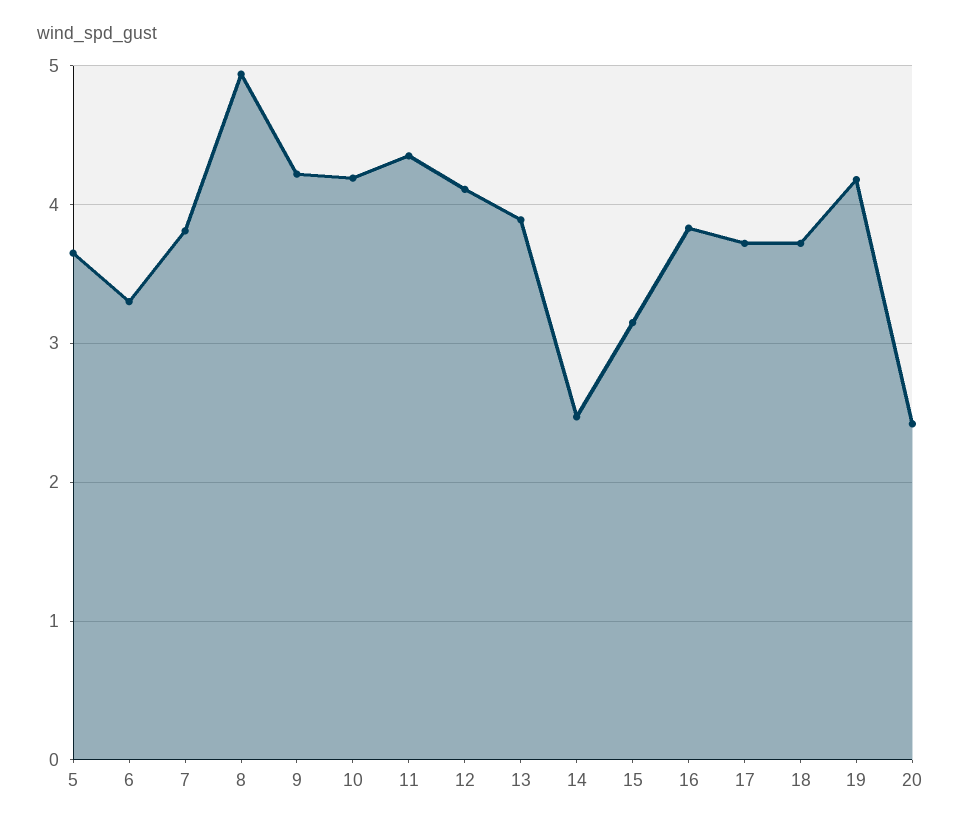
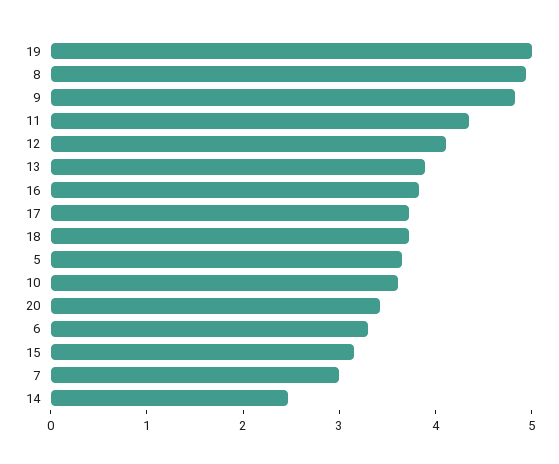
  {
    "5": 3.7,
    "6": 3.3,
-   "7": 3.8,
+   "7": 3,
    "8": 4.9,
-   "9": 4.2,
+   "9": 4.8,
-   "10": 4.2,
+   "10": 3.6,
    "11": 4.4,
    "12": 4.1,
    "13": 3.9,
    "14": 2.5,
    "15": 3.2,
    "16": 3.8,
    "17": 3.7,
    "18": 3.7,
-   "19": 4.2,
+   "19": 5,
-   "20": 2.4
+   "20": 3.4
  }

